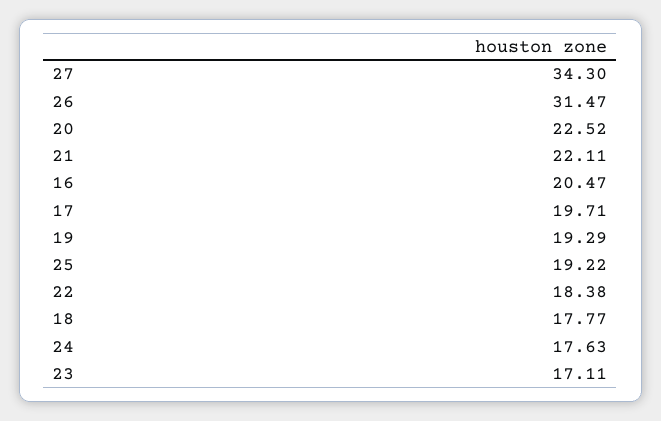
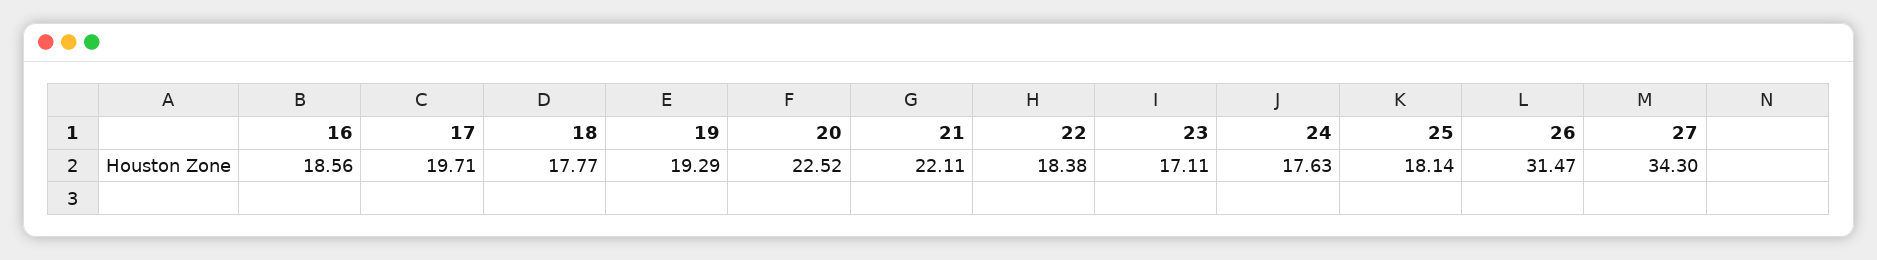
  {
    "27": 34.3,
    "26": 31.47,
    "20": 22.52,
    "21": 22.11,
-   "16": 20.47,
+   "16": 18.56,
    "17": 19.71,
    "19": 19.29,
-   "25": 19.22,
+   "25": 18.14,
    "22": 18.38,
    "18": 17.77,
    "24": 17.63,
    "23": 17.11
  }

